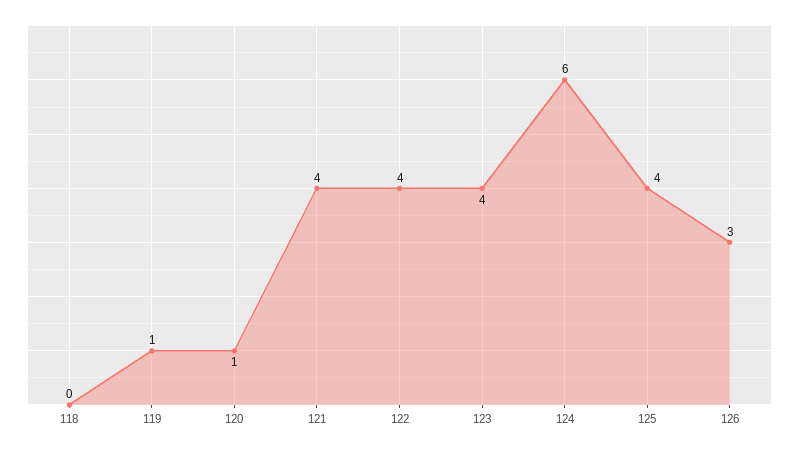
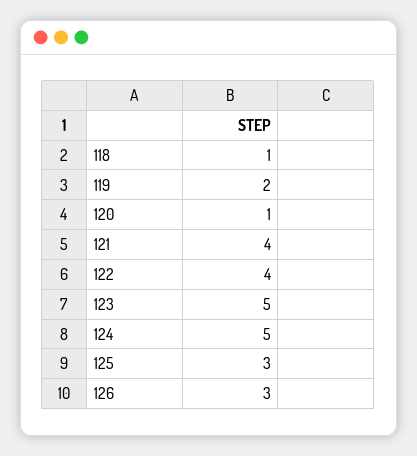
  {
-   "118": 0,
+   "118": 1,
-   "119": 1,
+   "119": 2,
    "120": 1,
    "121": 4,
    "122": 4,
-   "123": 4,
+   "123": 5,
-   "124": 6,
+   "124": 5,
-   "125": 4,
+   "125": 3,
    "126": 3
  }

